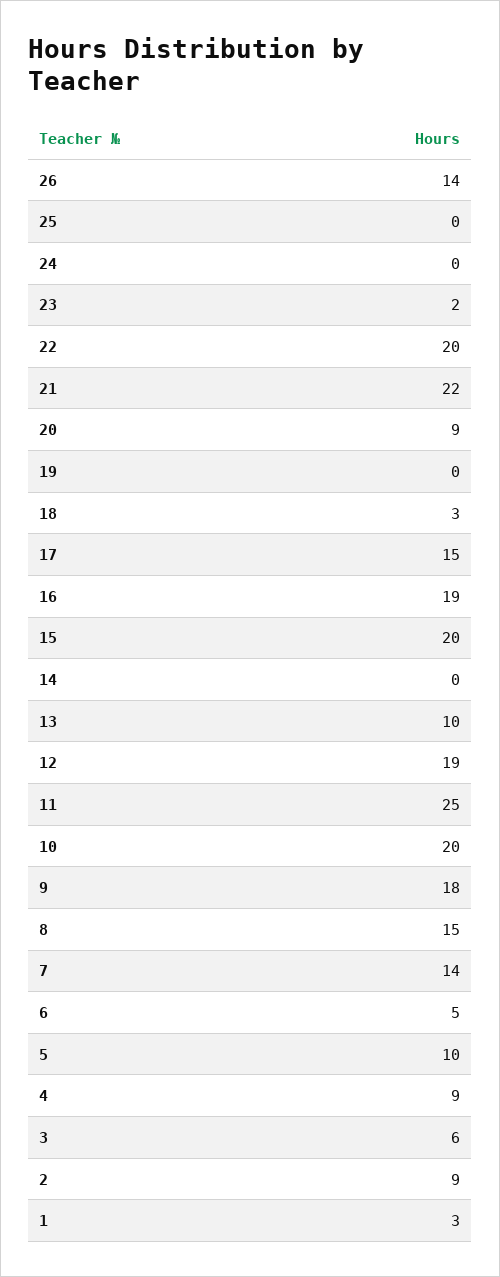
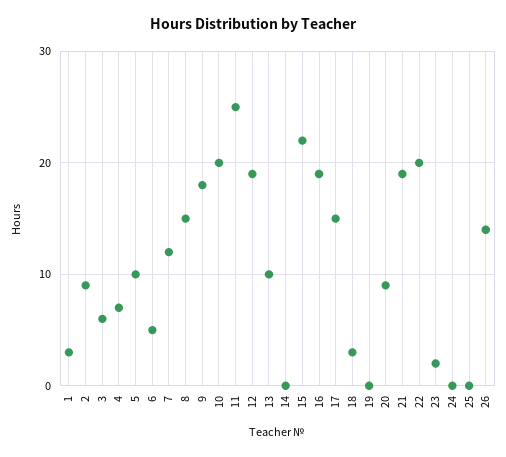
  {
    "26": 14,
    "25": 0,
    "24": 0,
    "23": 2,
    "22": 20,
-   "21": 22,
+   "21": 19,
    "20": 9,
    "19": 0,
    "18": 3,
    "17": 15,
    "16": 19,
-   "15": 20,
+   "15": 22,
    "14": 0,
    "13": 10,
    "12": 19,
    "11": 25,
    "10": 20,
    "9": 18,
    "8": 15,
-   "7": 14,
+   "7": 12,
    "6": 5,
    "5": 10,
-   "4": 9,
+   "4": 7,
    "3": 6,
    "2": 9,
    "1": 3
  }

